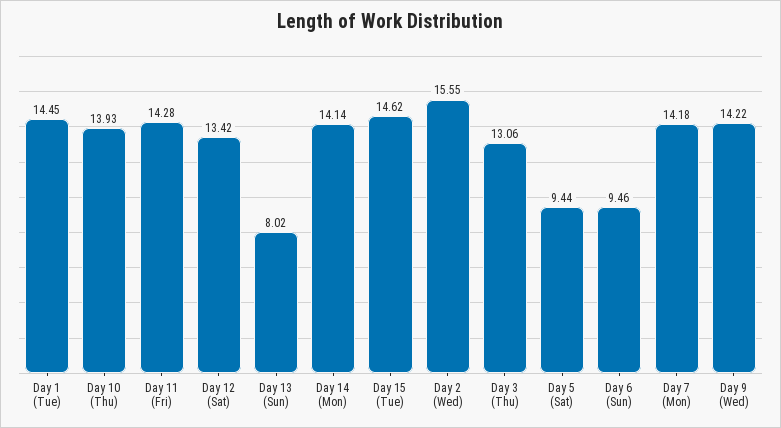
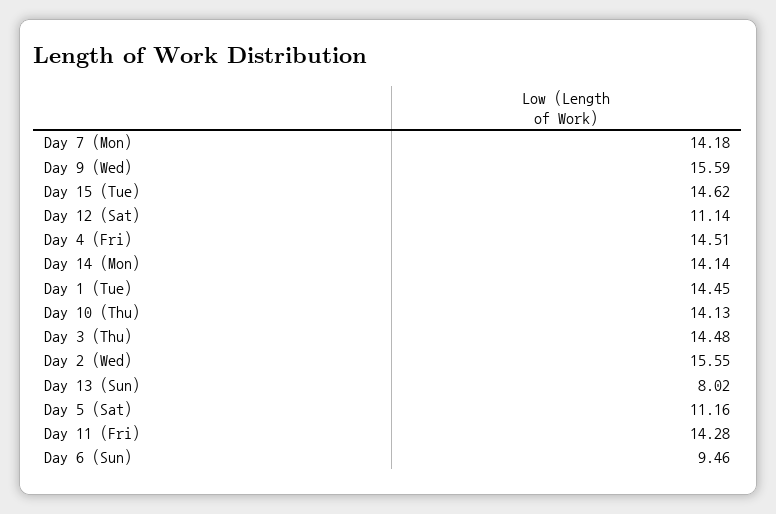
  {
    "Day 1 (Tue)": 14.45,
-   "Day 10 (Thu)": 13.93,
+   "Day 10 (Thu)": 14.13,
    "Day 11 (Fri)": 14.28,
-   "Day 12 (Sat)": 13.42,
+   "Day 12 (Sat)": 11.14,
    "Day 13 (Sun)": 8.02,
    "Day 14 (Mon)": 14.14,
    "Day 15 (Tue)": 14.62,
    "Day 2 (Wed)": 15.55,
-   "Day 3 (Thu)": 13.06,
+   "Day 3 (Thu)": 14.48,
-   "Day 5 (Sat)": 9.44,
+   "Day 5 (Sat)": 11.16,
    "Day 6 (Sun)": 9.46,
    "Day 7 (Mon)": 14.18,
-   "Day 9 (Wed)": 14.22
+   "Day 9 (Wed)": 15.59,
+   "Day 4 (Fri)": 14.51
  }

